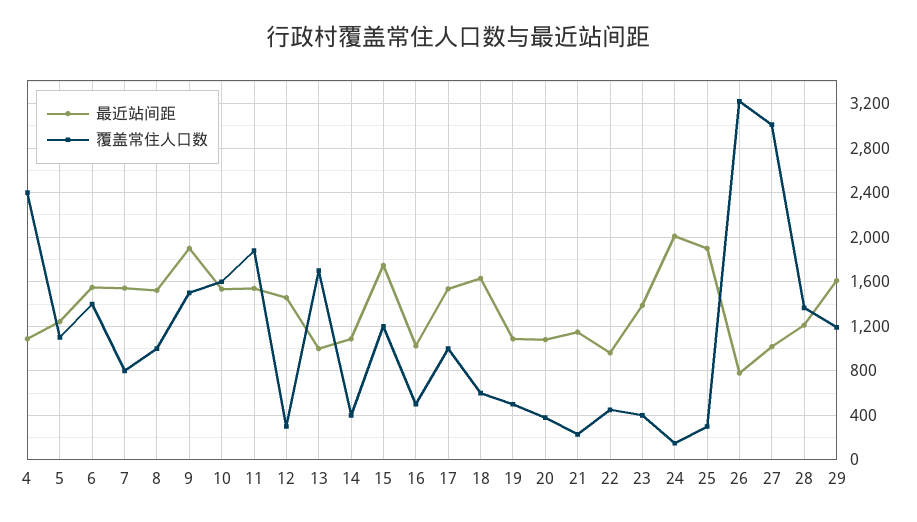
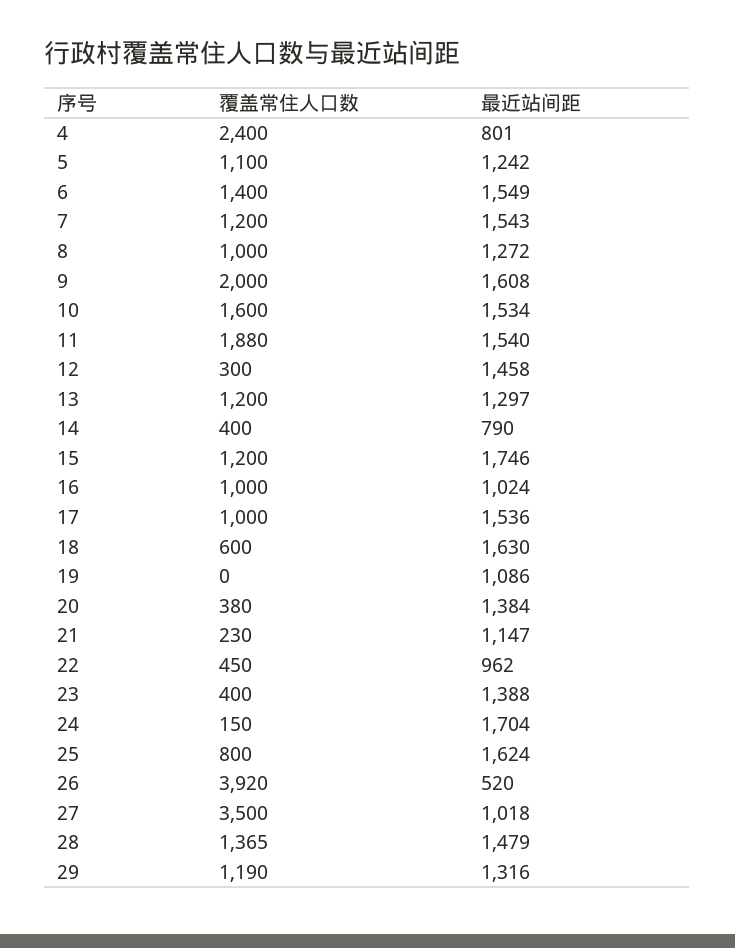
  {
    "最近站间距": {
-     "4": 1100,
+     "4": 801,
      "5": 1242,
      "6": 1549,
      "7": 1543,
-     "8": 1500,
+     "8": 1272,
-     "9": 1900,
+     "9": 1608,
      "10": 1534,
      "11": 1540,
      "12": 1458,
-     "13": 1000,
+     "13": 1297,
-     "14": 1100,
+     "14": 790,
      "15": 1746,
      "16": 1024,
      "17": 1536,
      "18": 1630,
      "19": 1086,
-     "20": 1100,
+     "20": 1384,
      "21": 1147,
      "22": 962,
      "23": 1388,
-     "24": 2000,
+     "24": 1704,
-     "25": 1900,
+     "25": 1624,
-     "26": 800,
+     "26": 520,
      "27": 1018,
-     "28": 1200,
+     "28": 1479,
-     "29": 1600
+     "29": 1316
    },
    "覆盖常住人口数": {
      "4": 2400,
      "5": 1100,
      "6": 1400,
-     "7": 800,
+     "7": 1200,
      "8": 1000,
-     "9": 1500,
+     "9": 2000,
      "10": 1600,
      "11": 1880,
      "12": 300,
-     "13": 1700,
+     "13": 1200,
      "14": 400,
      "15": 1200,
-     "16": 500,
+     "16": 1000,
      "17": 1000,
      "18": 600,
-     "19": 500,
+     "19": 0,
      "20": 380,
      "21": 230,
      "22": 450,
      "23": 400,
      "24": 150,
-     "25": 300,
+     "25": 800,
-     "26": 3200,
+     "26": 3920,
-     "27": 3000,
+     "27": 3500,
      "28": 1365,
      "29": 1190
    }
  }

